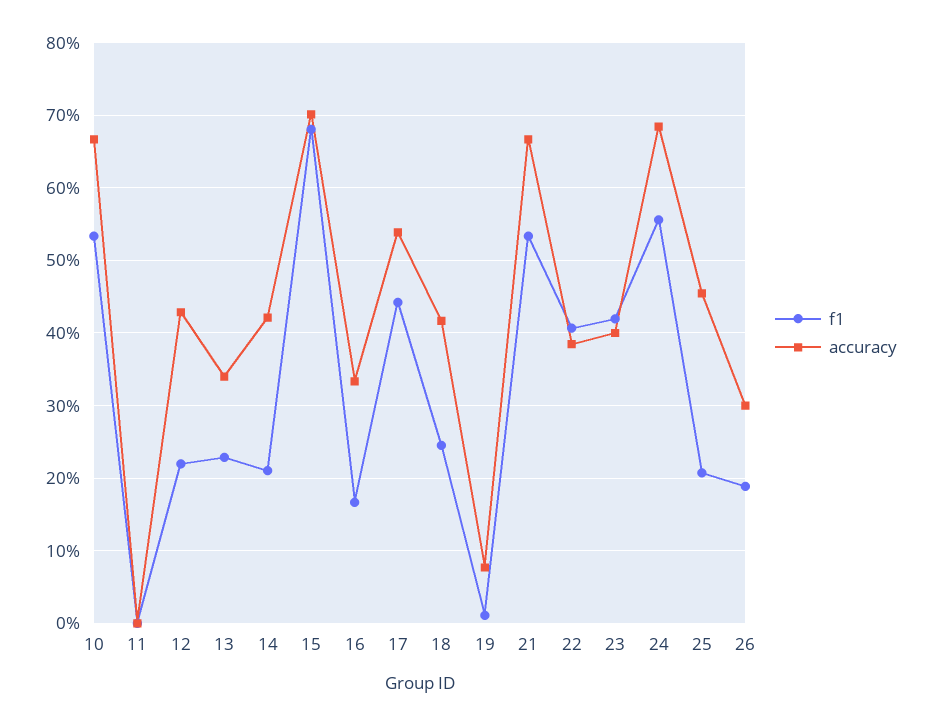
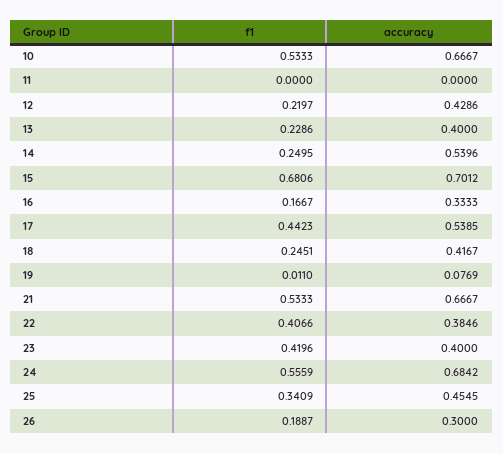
  {
    "f1": {
      "10": 0.5333,
      "11": 0,
      "12": 0.2197,
      "13": 0.2286,
-     "14": 0.21,
+     "14": 0.2495,
      "15": 0.6806,
      "16": 0.1667,
      "17": 0.4423,
      "18": 0.2451,
      "19": 0.011,
      "21": 0.5333,
      "22": 0.4066,
      "23": 0.4196,
      "24": 0.5559,
-     "25": 0.21,
+     "25": 0.3409,
      "26": 0.1887
    },
    "accuracy": {
      "10": 0.6667,
      "11": 0,
      "12": 0.4286,
-     "13": 0.34,
+     "13": 0.4,
-     "14": 0.42,
+     "14": 0.5396,
      "15": 0.7012,
      "16": 0.3333,
      "17": 0.5385,
      "18": 0.4167,
      "19": 0.0769,
      "21": 0.6667,
      "22": 0.3846,
      "23": 0.4,
      "24": 0.6842,
      "25": 0.4545,
      "26": 0.3
    }
  }

